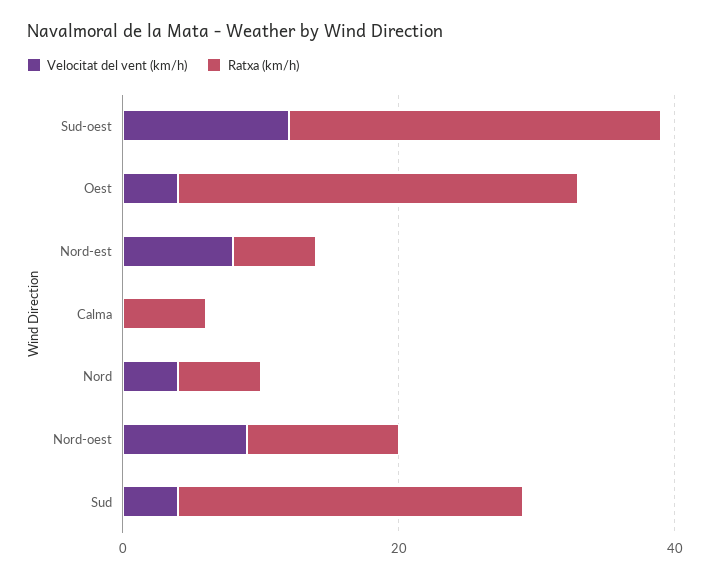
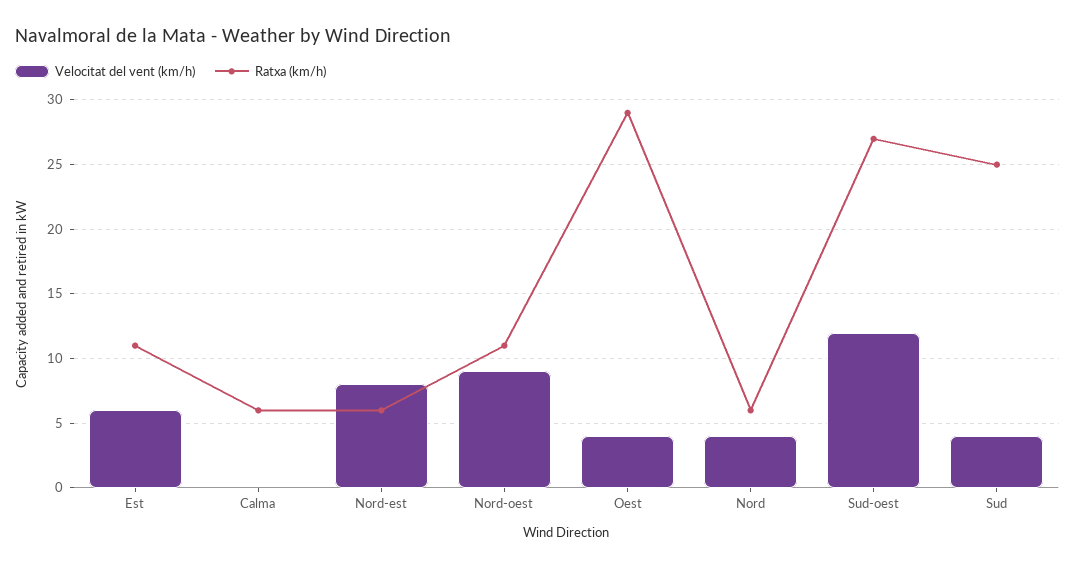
  {
    "Velocitat del vent (km/h)": {
      "Sud-oest": 12,
      "Oest": 4,
      "Nord-est": 8,
      "Calma": 0,
      "Nord": 4,
      "Nord-oest": 9,
-     "Sud": 4
+     "Sud": 4,
+     "Est": 6
    },
    "Ratxa (km/h)": {
      "Sud-oest": 27,
      "Oest": 29,
      "Nord-est": 6,
      "Calma": 6,
      "Nord": 6,
      "Nord-oest": 11,
-     "Sud": 25
+     "Sud": 25,
+     "Est": 11
    }
  }

